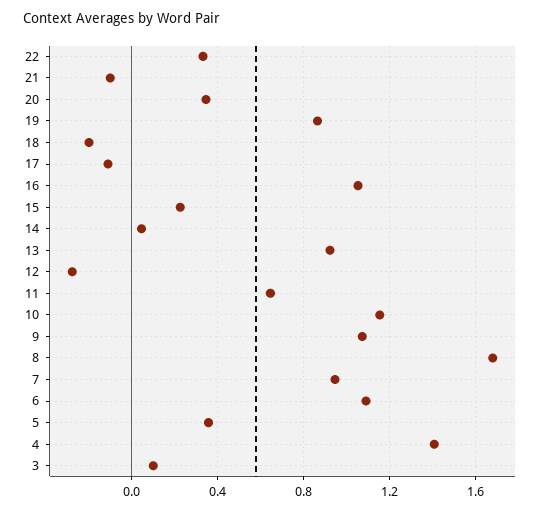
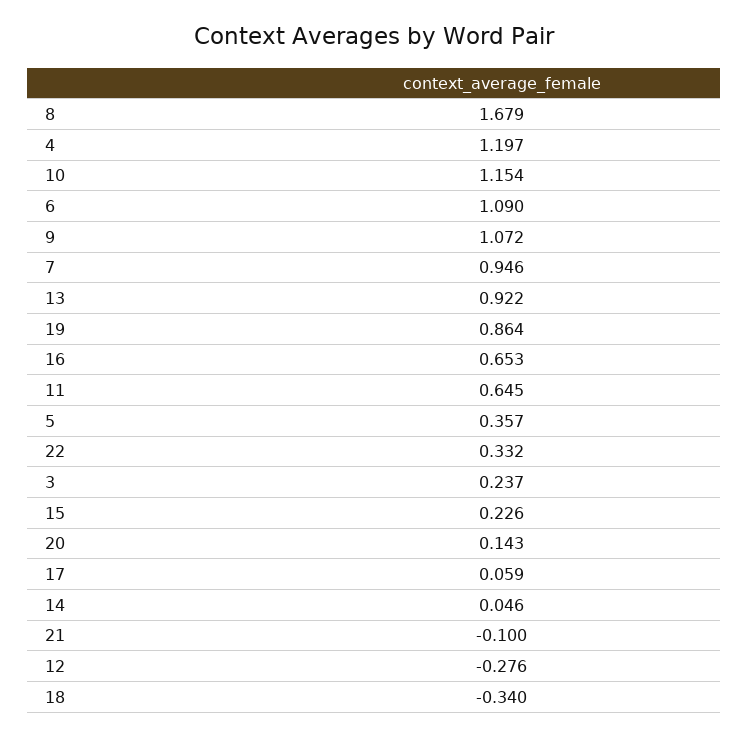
  {
    "22": 0.332,
    "21": -0.1,
-   "20": 0.35,
+   "20": 0.143,
    "19": 0.864,
-   "18": -0.2,
+   "18": -0.34,
-   "17": -0.1,
+   "17": 0.059,
-   "16": 1.05,
+   "16": 0.653,
    "15": 0.226,
    "14": 0.046,
    "13": 0.922,
    "12": -0.276,
    "11": 0.645,
    "10": 1.154,
    "9": 1.072,
    "8": 1.679,
    "7": 0.946,
    "6": 1.09,
    "5": 0.357,
-   "4": 1.4,
+   "4": 1.197,
-   "3": 0.1
+   "3": 0.237
  }

